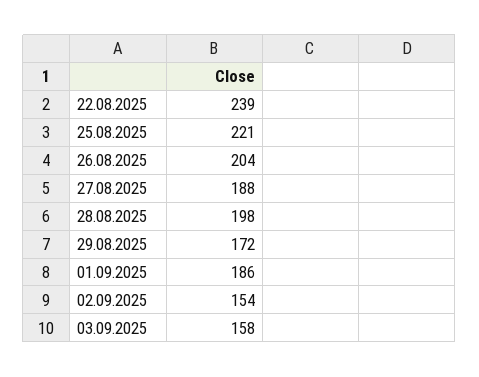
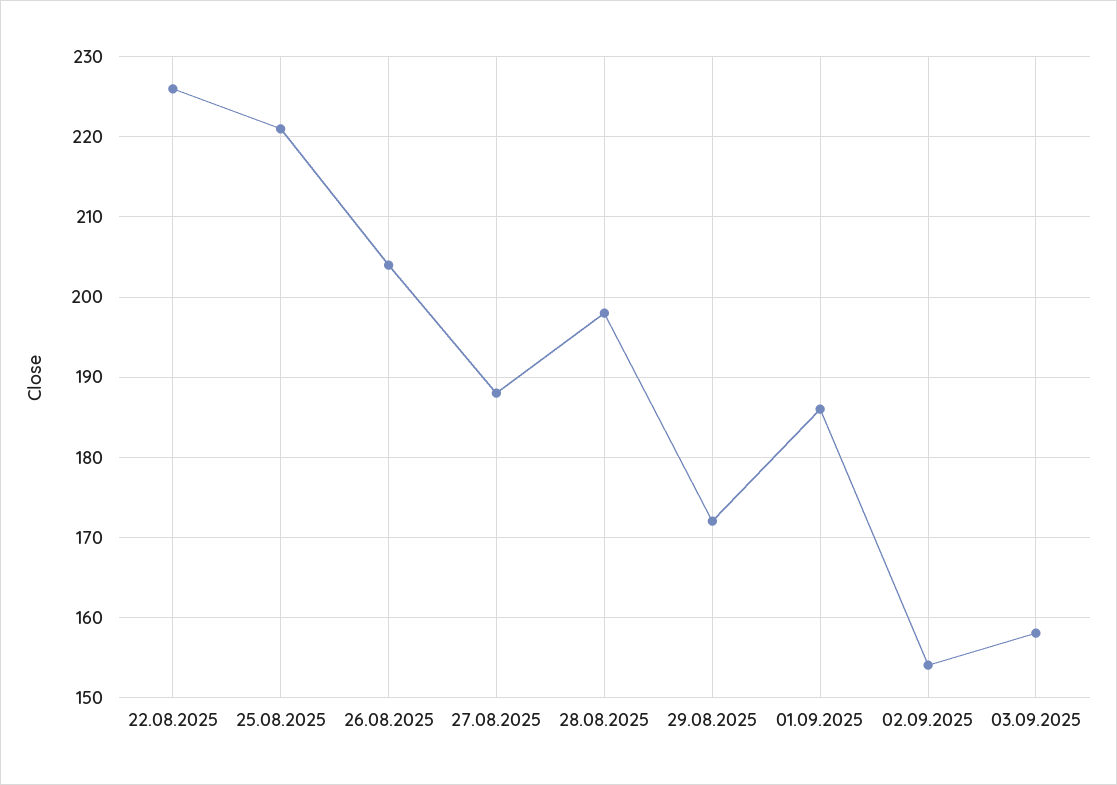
  {
-   "22.08.2025": 239,
+   "22.08.2025": 226,
    "25.08.2025": 221,
    "26.08.2025": 204,
    "27.08.2025": 188,
    "28.08.2025": 198,
    "29.08.2025": 172,
    "01.09.2025": 186,
    "02.09.2025": 154,
    "03.09.2025": 158
  }

